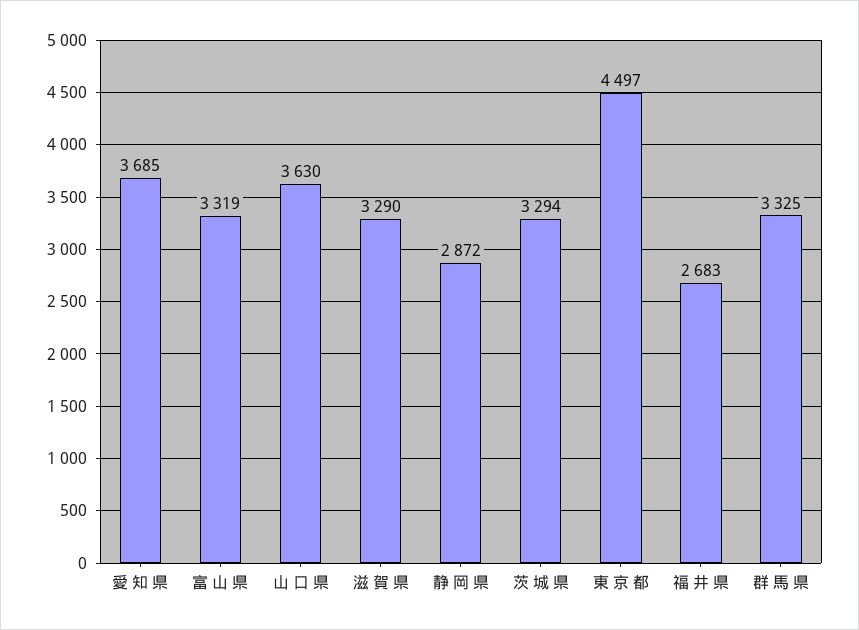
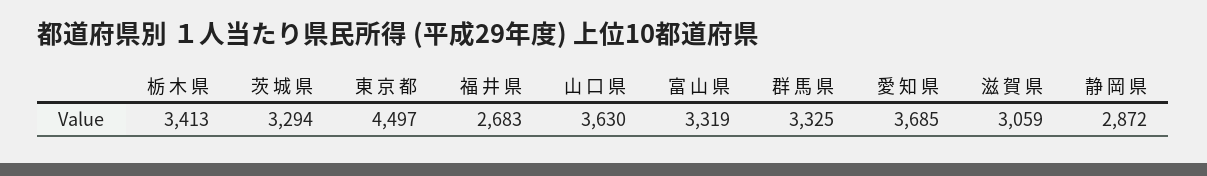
  {
    "愛 知 県": 3685,
    "富 山 県": 3319,
    "山 口 県": 3630,
-   "滋 賀 県": 3290,
+   "滋 賀 県": 3059,
    "静 岡 県": 2872,
    "茨 城 県": 3294,
    "東 京 都": 4497,
    "福 井 県": 2683,
-   "群 馬 県": 3325
+   "群 馬 県": 3325,
+   "栃 木 県": 3413
  }

